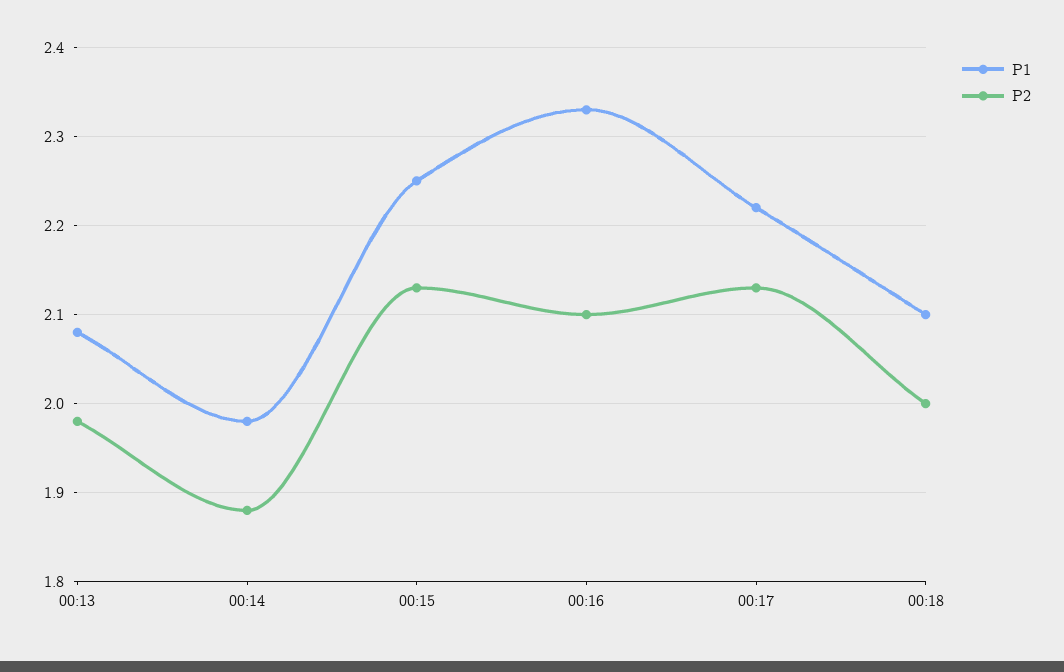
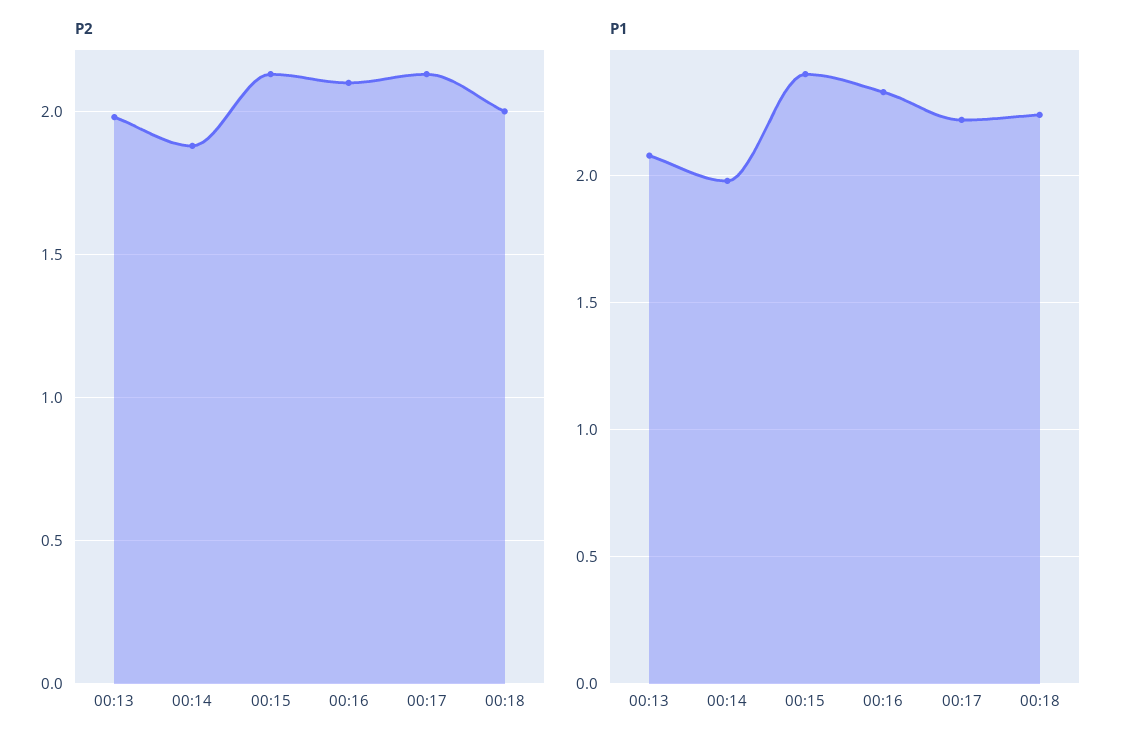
  {
    "P1": {
      "00:13": 2.08,
      "00:14": 1.98,
-     "00:15": 2.25,
+     "00:15": 2.4,
      "00:16": 2.33,
      "00:17": 2.22,
-     "00:18": 2.1
+     "00:18": 2.25
    },
    "P2": {
      "00:13": 1.98,
      "00:14": 1.88,
      "00:15": 2.13,
      "00:16": 2.1,
      "00:17": 2.13,
      "00:18": 2
    }
  }

